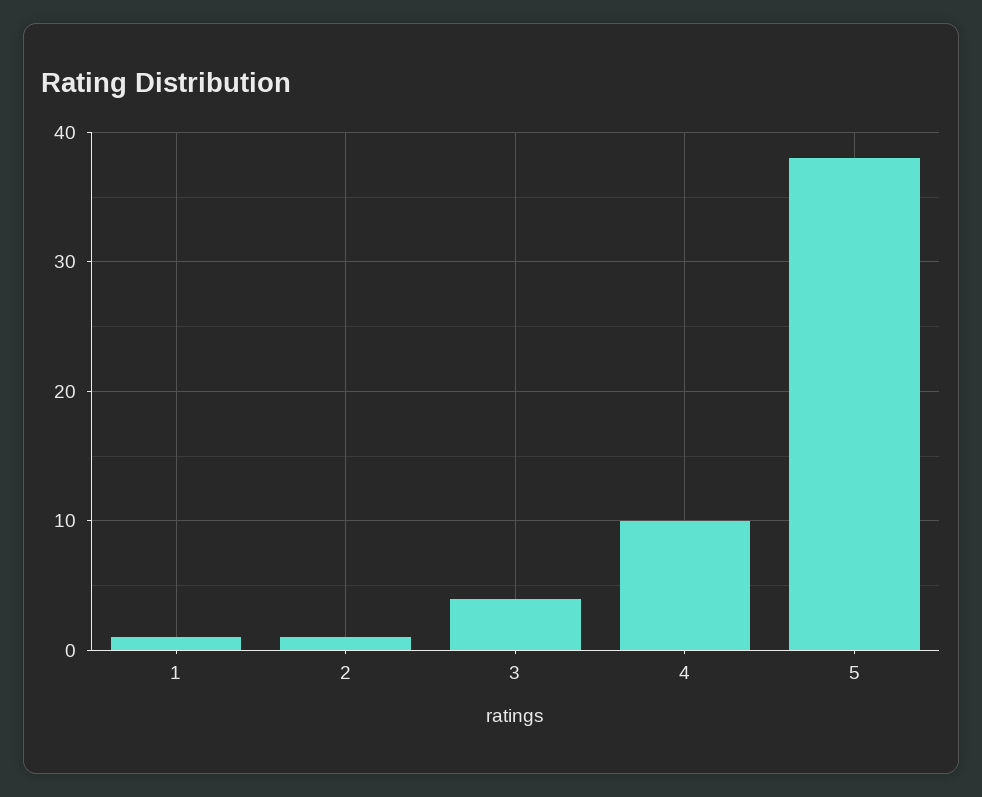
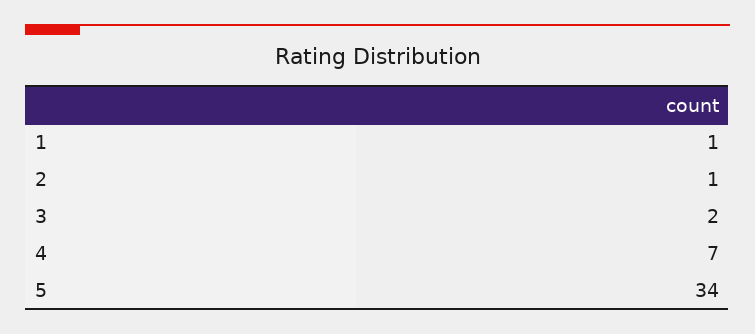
  {
    "1": 1,
    "2": 1,
-   "3": 4,
+   "3": 2,
-   "4": 10,
+   "4": 7,
-   "5": 38
+   "5": 34
  }

